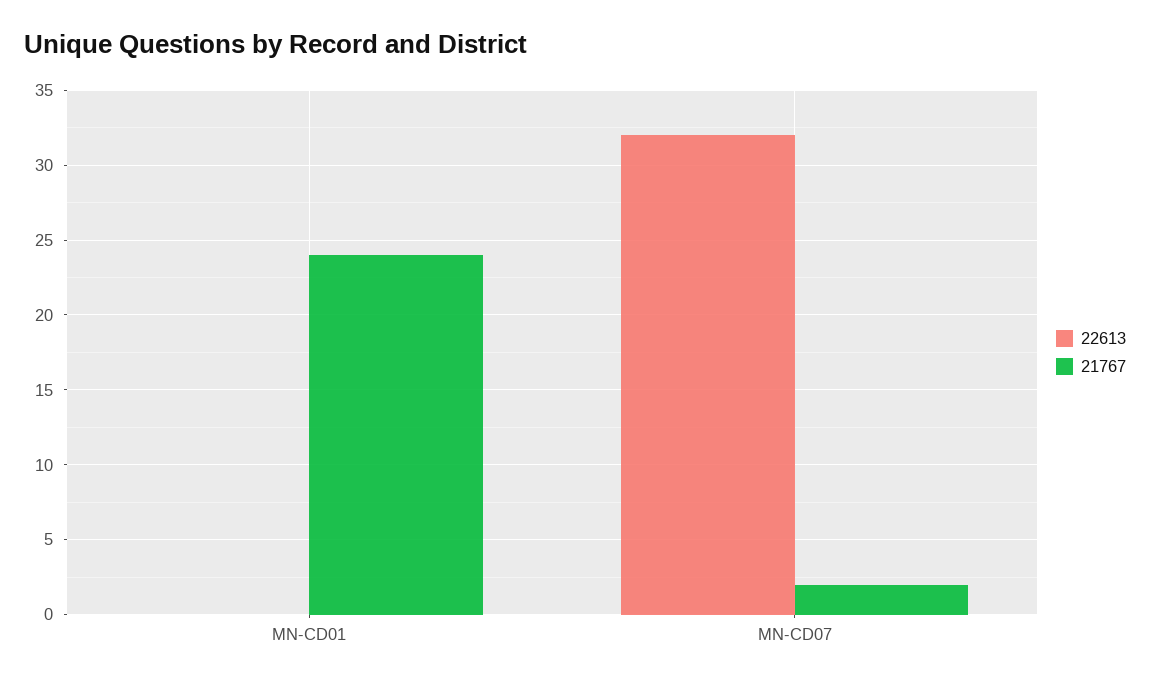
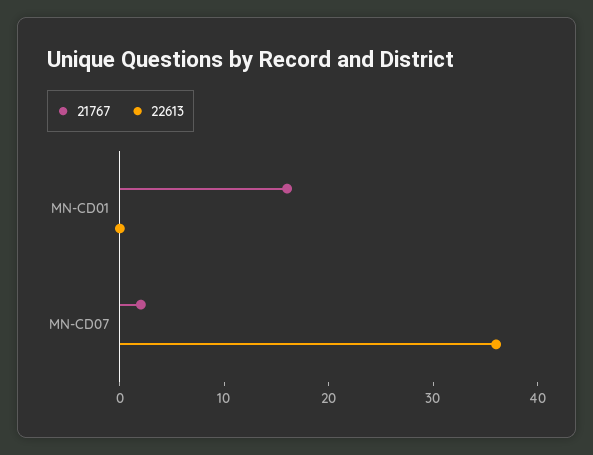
  {
    "22613": {
      "MN-CD01": 0,
-     "MN-CD07": 32
+     "MN-CD07": 36
    },
    "21767": {
-     "MN-CD01": 24,
+     "MN-CD01": 16,
      "MN-CD07": 2
    }
  }

